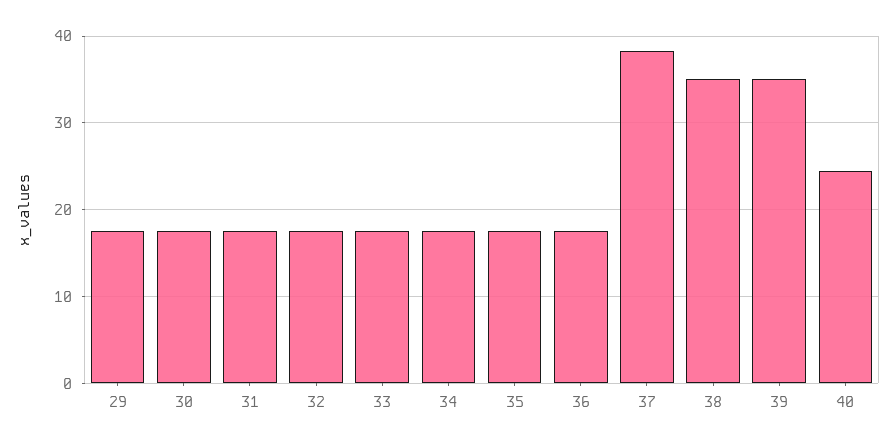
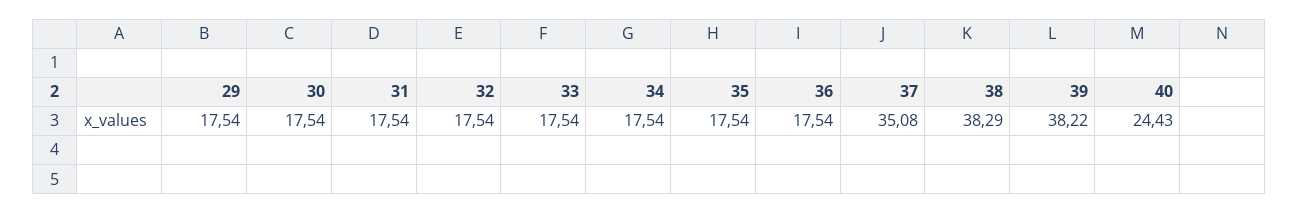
  {
    "29": 17.54,
    "30": 17.54,
    "31": 17.54,
    "32": 17.54,
    "33": 17.54,
    "34": 17.54,
    "35": 17.54,
    "36": 17.54,
-   "37": 38,
+   "37": 35.08,
-   "38": 35,
+   "38": 38.29,
-   "39": 35,
+   "39": 38.22,
    "40": 24.43
  }

